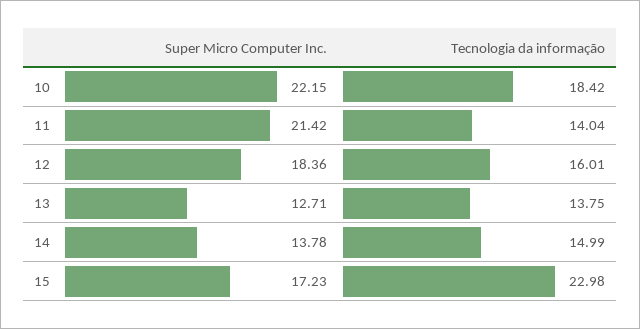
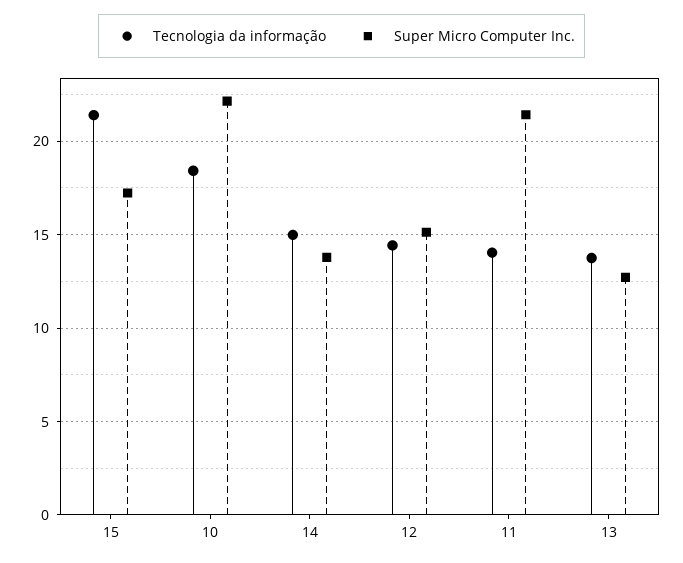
  {
    "Super Micro Computer Inc.": {
      "10": 22.15,
      "11": 21.42,
-     "12": 18.36,
+     "12": 15,
      "13": 12.71,
      "14": 13.78,
      "15": 17.23
    },
    "Tecnologia da informação": {
      "10": 18.42,
      "11": 14.04,
-     "12": 16.01,
+     "12": 14.5,
      "13": 13.75,
      "14": 14.99,
-     "15": 22.98
+     "15": 21.5
    }
  }

